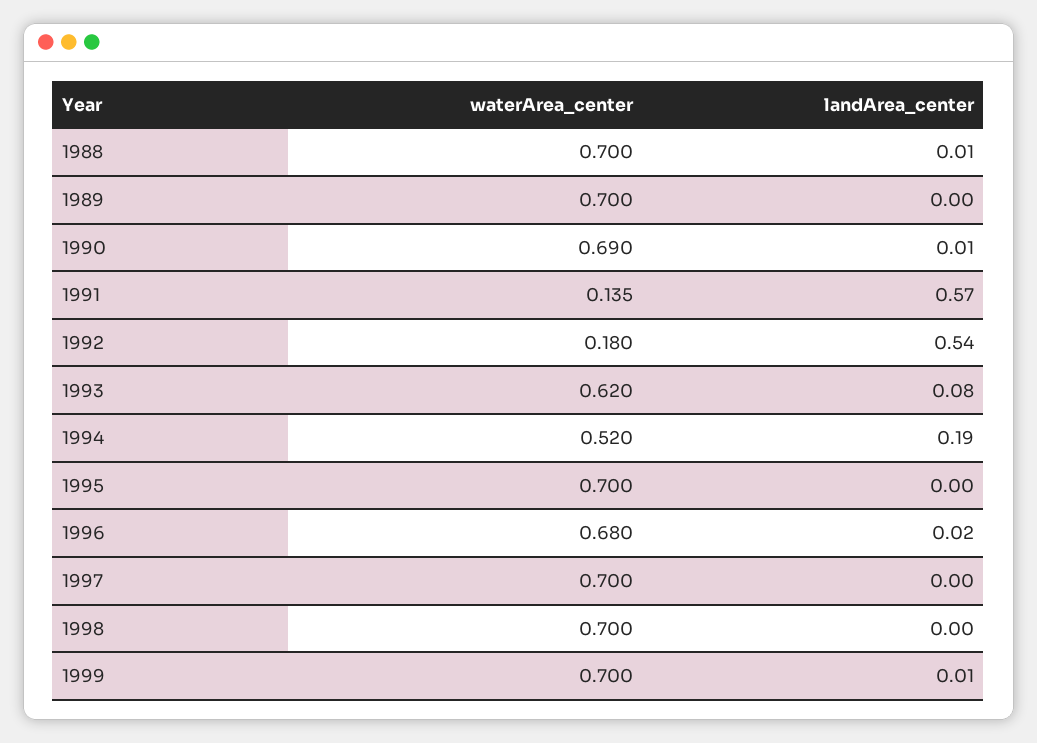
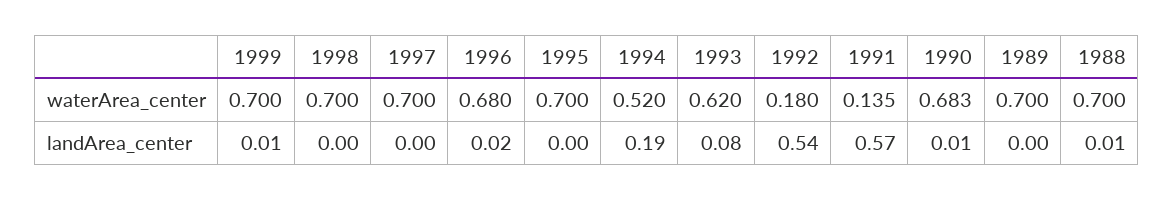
  {
    "waterArea_center": {
      "1988": 0.7,
      "1989": 0.7,
-     "1990": 0.69,
+     "1990": 0.683,
      "1991": 0.135,
      "1992": 0.18,
      "1993": 0.62,
      "1994": 0.52,
      "1995": 0.7,
      "1996": 0.68,
      "1997": 0.7,
      "1998": 0.7,
      "1999": 0.7
    },
    "landArea_center": {
      "1988": 0.01,
      "1989": 0,
      "1990": 0.01,
      "1991": 0.57,
      "1992": 0.54,
      "1993": 0.08,
      "1994": 0.19,
      "1995": 0,
      "1996": 0.02,
      "1997": 0,
      "1998": 0,
      "1999": 0.01
    }
  }

